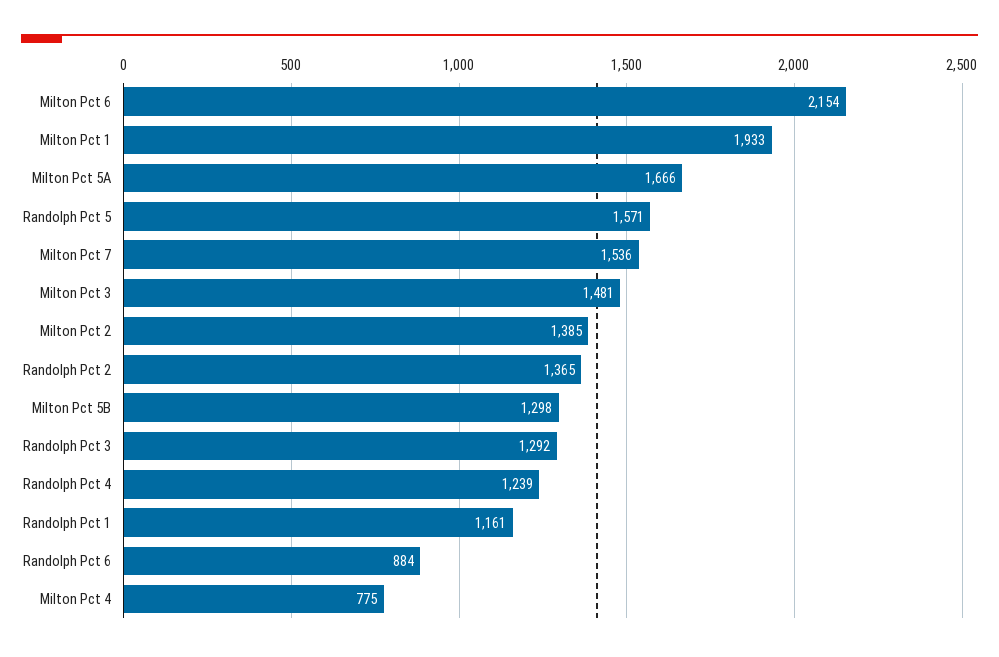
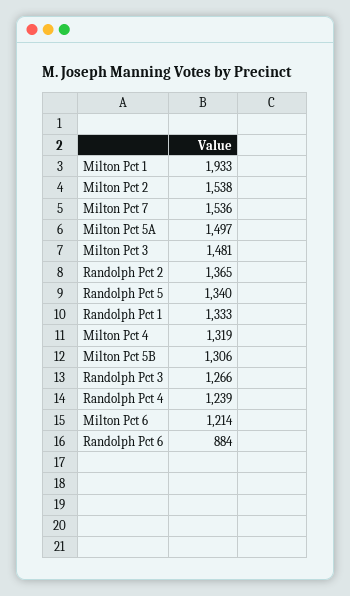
  {
-   "Milton Pct 6": 2154,
+   "Milton Pct 6": 1214,
    "Milton Pct 1": 1933,
-   "Milton Pct 5A": 1666,
+   "Milton Pct 5A": 1497,
-   "Randolph Pct 5": 1571,
+   "Randolph Pct 5": 1340,
    "Milton Pct 7": 1536,
    "Milton Pct 3": 1481,
-   "Milton Pct 2": 1385,
+   "Milton Pct 2": 1538,
    "Randolph Pct 2": 1365,
-   "Milton Pct 5B": 1298,
+   "Milton Pct 5B": 1306,
-   "Randolph Pct 3": 1292,
+   "Randolph Pct 3": 1266,
    "Randolph Pct 4": 1239,
-   "Randolph Pct 1": 1161,
+   "Randolph Pct 1": 1333,
    "Randolph Pct 6": 884,
-   "Milton Pct 4": 775
+   "Milton Pct 4": 1319
  }

